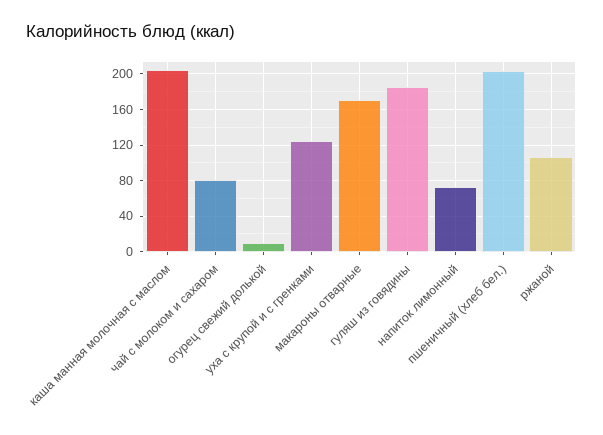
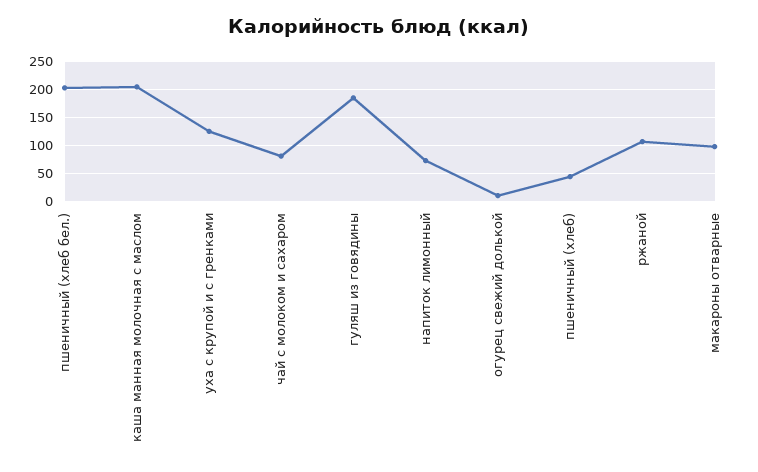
  {
    "каша манная молочная с маслом": 210,
    "чай с молоком и сахаром": 80,
    "огурец свежий долькой": 10,
    "уха с крупой и с гренками": 130,
-   "макароны отварные": 170,
+   "макароны отварные": 100,
    "гуляш из говядины": 190,
    "напиток лимонный": 70,
    "пшеничный (хлеб бел.)": 200,
-   "ржаной": 110
+   "ржаной": 110,
+   "пшеничный (хлеб)": 50
  }

